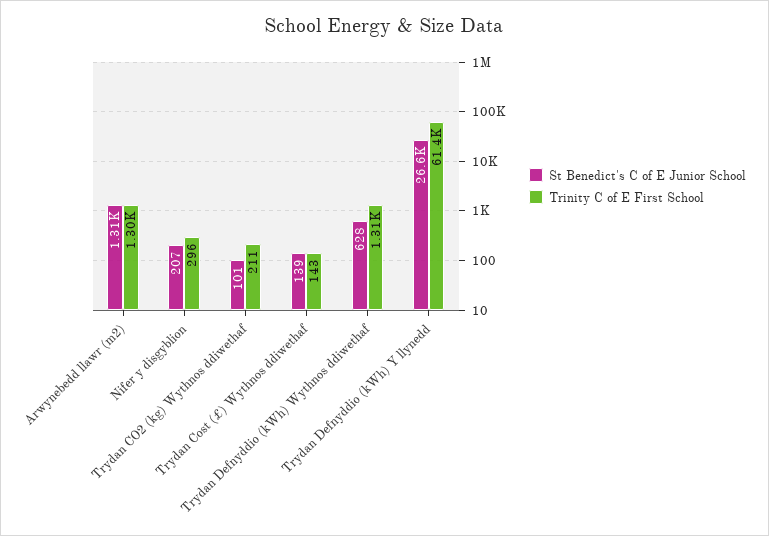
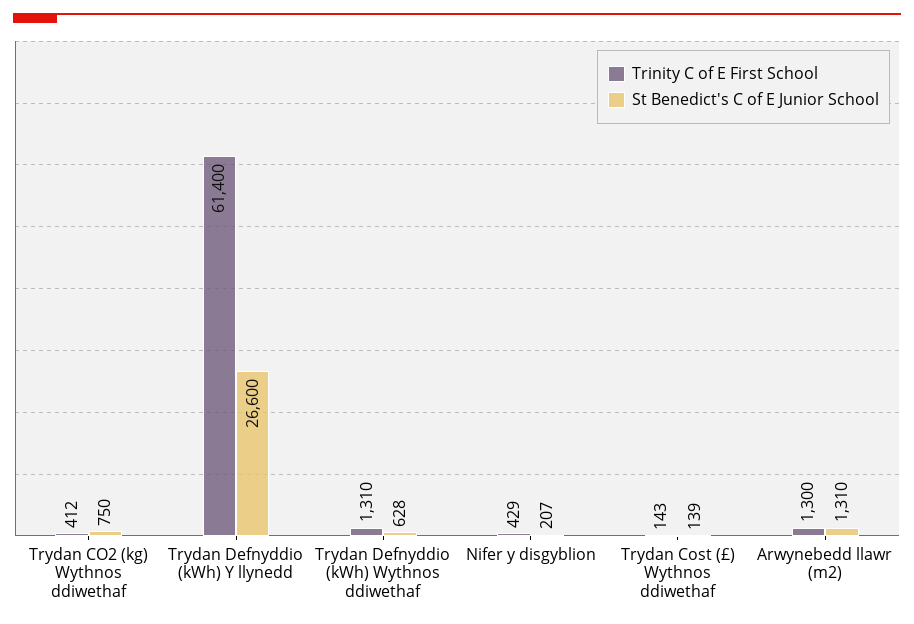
  {
    "St Benedict's C of E Junior School": {
      "Arwynebedd llawr (m2)": 1310,
      "Nifer y disgyblion": 207,
-     "Trydan CO2 (kg) Wythnos ddiwethaf": 101,
+     "Trydan CO2 (kg) Wythnos ddiwethaf": 750,
      "Trydan Cost (£) Wythnos ddiwethaf": 139,
      "Trydan Defnyddio (kWh) Wythnos ddiwethaf": 628,
      "Trydan Defnyddio (kWh) Y llynedd": 26600
    },
    "Trinity C of E First School": {
      "Arwynebedd llawr (m2)": 1300,
-     "Nifer y disgyblion": 296,
+     "Nifer y disgyblion": 429,
-     "Trydan CO2 (kg) Wythnos ddiwethaf": 211,
+     "Trydan CO2 (kg) Wythnos ddiwethaf": 412,
      "Trydan Cost (£) Wythnos ddiwethaf": 143,
      "Trydan Defnyddio (kWh) Wythnos ddiwethaf": 1310,
      "Trydan Defnyddio (kWh) Y llynedd": 61400
    }
  }

